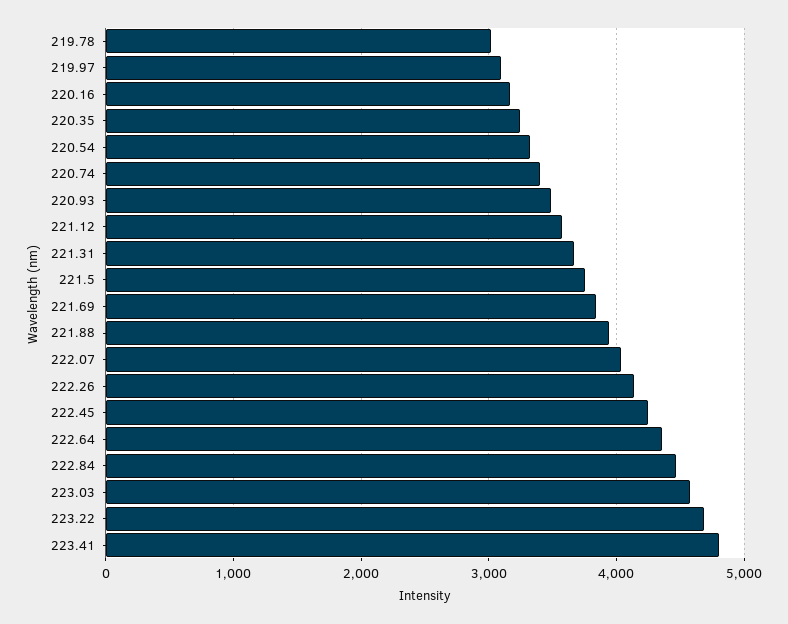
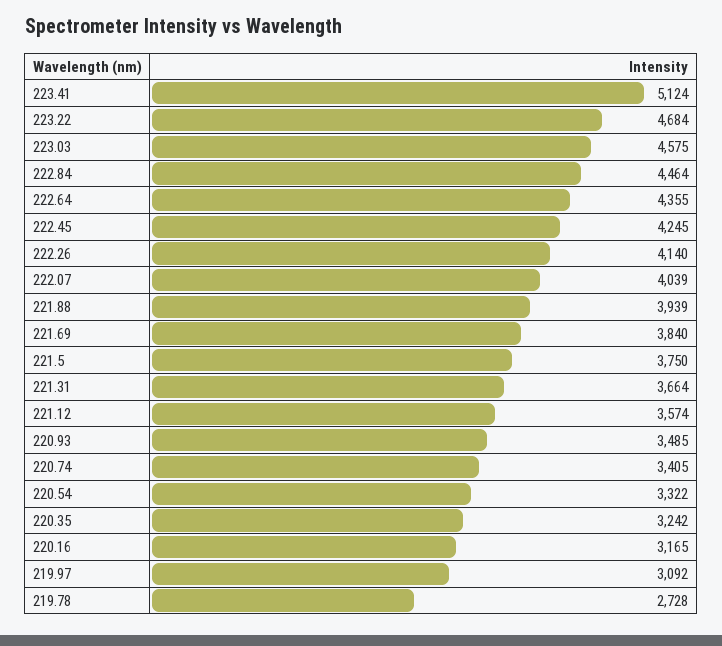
  {
-   "219.78": 3000,
+   "219.78": 2728,
    "219.97": 3092,
    "220.16": 3165,
    "220.35": 3242,
    "220.54": 3322,
    "220.74": 3405,
    "220.93": 3485,
    "221.12": 3574,
    "221.31": 3664,
    "221.5": 3750,
    "221.69": 3840,
    "221.88": 3939,
    "222.07": 4039,
    "222.26": 4140,
    "222.45": 4245,
    "222.64": 4355,
    "222.84": 4464,
    "223.03": 4575,
    "223.22": 4684,
-   "223.41": 4800
+   "223.41": 5124
  }

